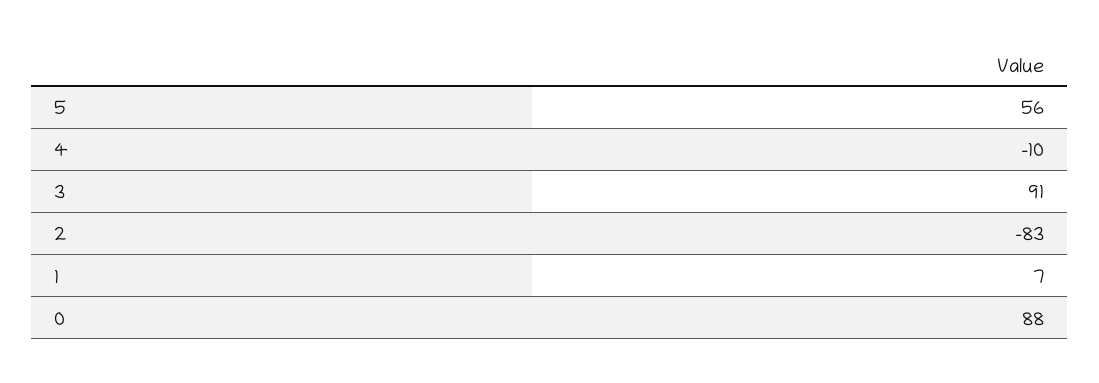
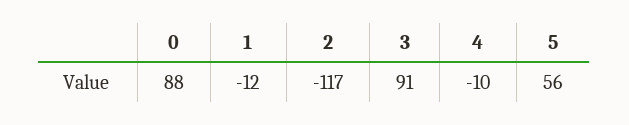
  {
    "5": 56,
    "4": -10,
    "3": 91,
-   "2": -83,
+   "2": -117,
-   "1": 7,
+   "1": -12,
    "0": 88
  }

